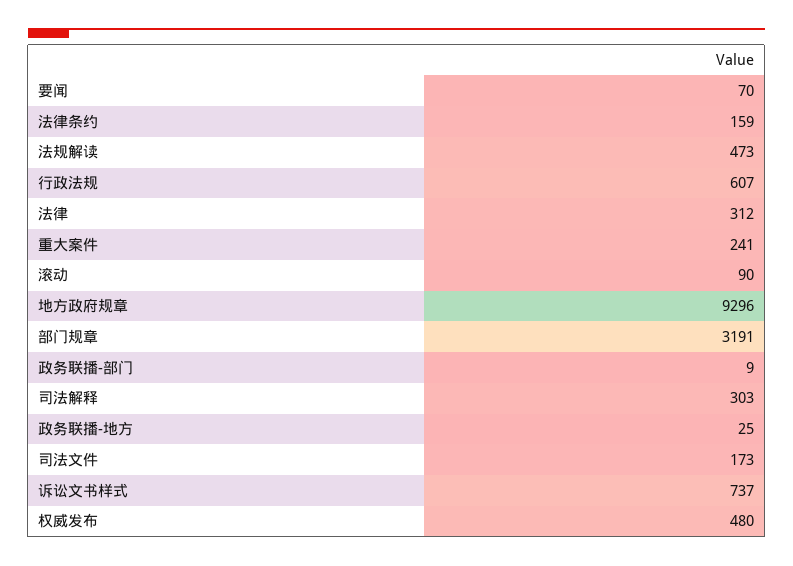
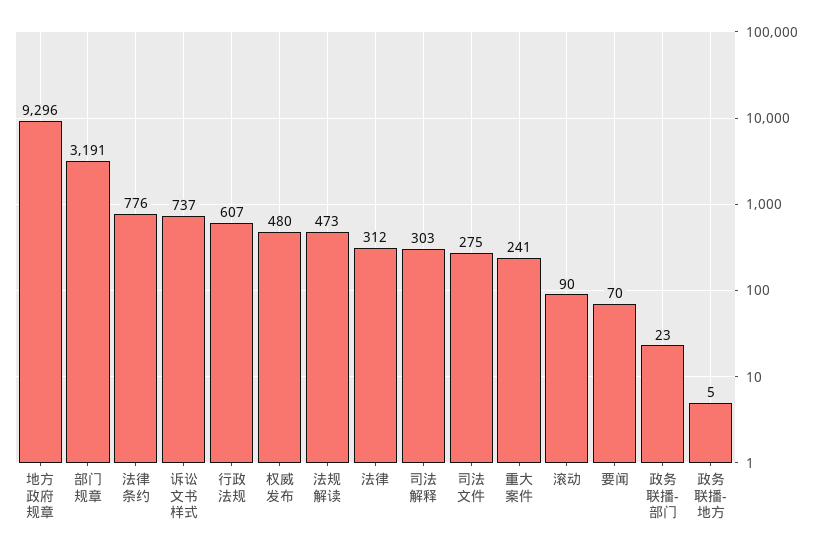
  {
    "要闻": 70,
-   "法律条约": 159,
+   "法律条约": 776,
    "法规解读": 473,
    "行政法规": 607,
    "法律": 312,
    "重大案件": 241,
    "滚动": 90,
    "地方政府规章": 9296,
    "部门规章": 3191,
-   "政务联播-部门": 9,
+   "政务联播-部门": 23,
    "司法解释": 303,
-   "政务联播-地方": 25,
+   "政务联播-地方": 5,
-   "司法文件": 173,
+   "司法文件": 275,
    "诉讼文书样式": 737,
    "权威发布": 480
  }

